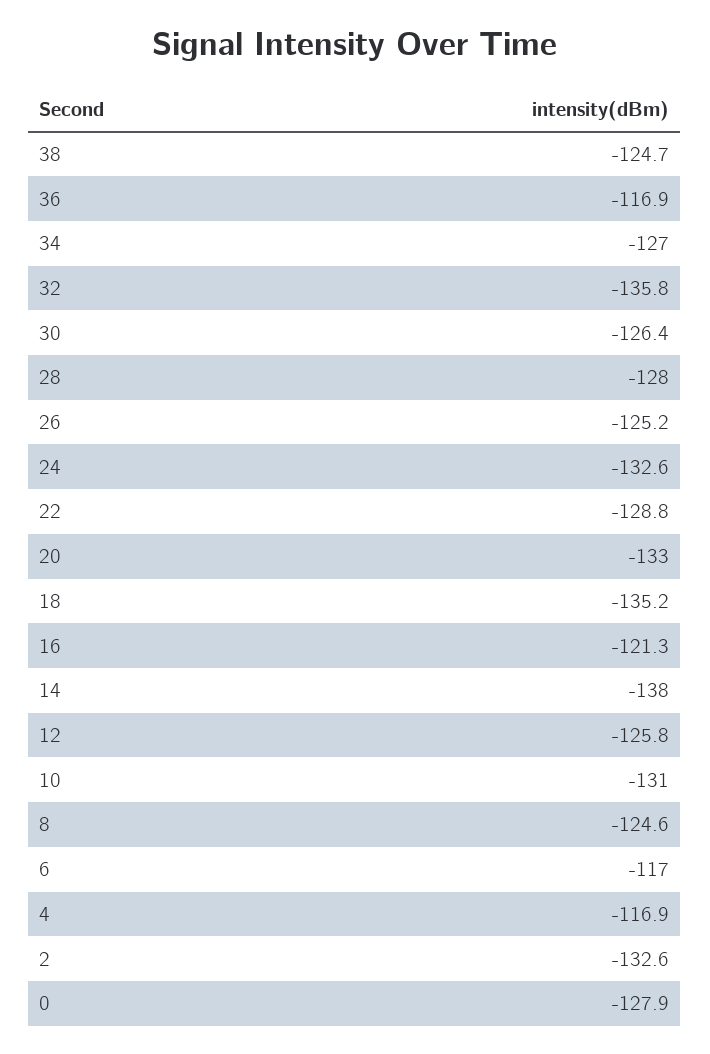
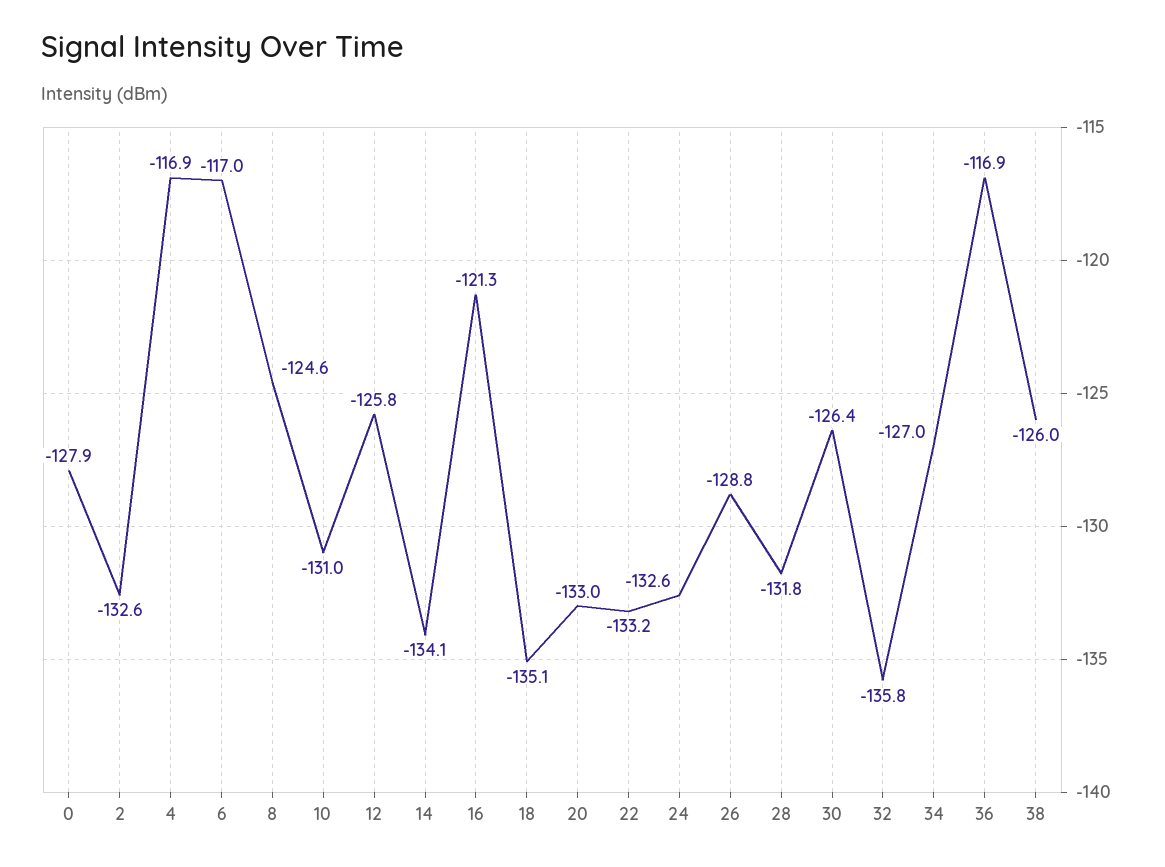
  {
-   "38": -124.7,
+   "38": -126,
    "36": -116.9,
    "34": -127,
    "32": -135.8,
    "30": -126.4,
-   "28": -128,
+   "28": -131.8,
-   "26": -125.2,
+   "26": -128.8,
    "24": -132.6,
-   "22": -128.8,
+   "22": -133.2,
    "20": -133,
-   "18": -135.2,
+   "18": -135.1,
    "16": -121.3,
-   "14": -138,
+   "14": -134.1,
    "12": -125.8,
    "10": -131,
    "8": -124.6,
    "6": -117,
    "4": -116.9,
    "2": -132.6,
    "0": -127.9
  }

